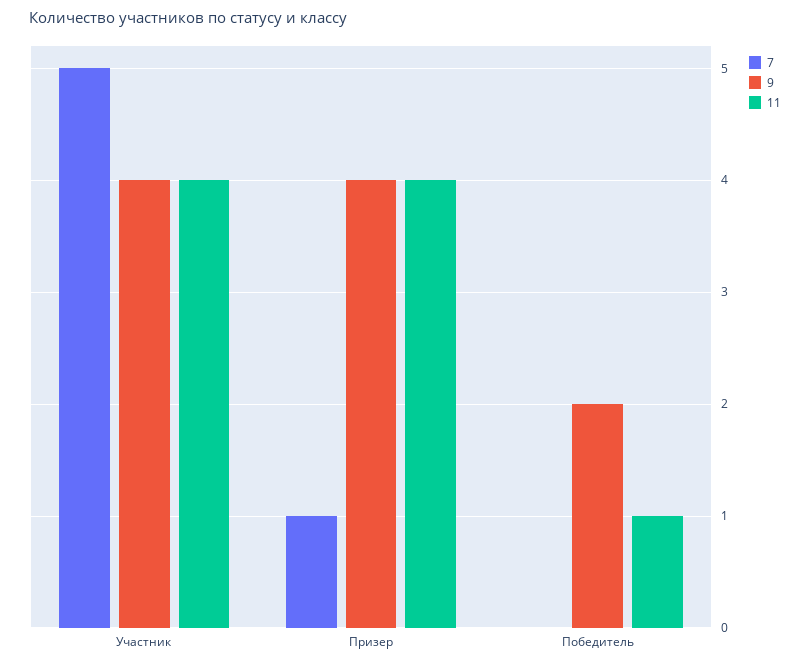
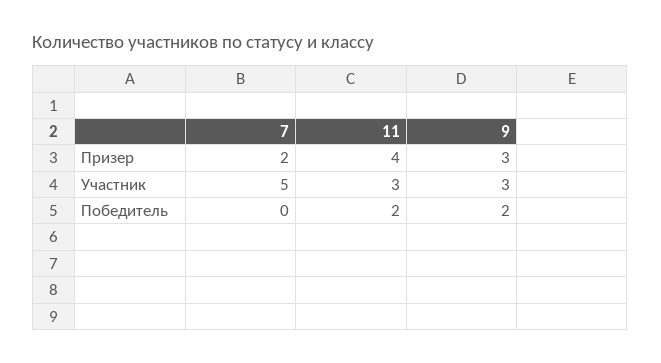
  {
    "7": {
      "Участник": 5,
-     "Призер": 1,
+     "Призер": 2,
      "Победитель": 0
    },
    "9": {
-     "Участник": 4,
+     "Участник": 3,
-     "Призер": 4,
+     "Призер": 3,
      "Победитель": 2
    },
    "11": {
-     "Участник": 4,
+     "Участник": 3,
      "Призер": 4,
-     "Победитель": 1
+     "Победитель": 2
    }
  }

